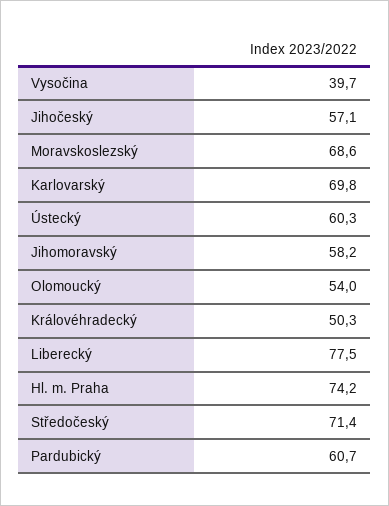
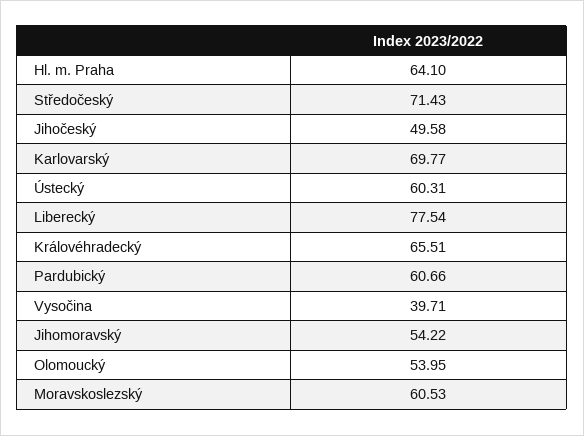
  {
    "Vysočina": 39.71,
-   "Jihočeský": 57.1,
+   "Jihočeský": 49.58,
-   "Moravskoslezský": 68.6,
+   "Moravskoslezský": 60.53,
    "Karlovarský": 69.77,
    "Ústecký": 60.31,
-   "Jihomoravský": 58.2,
+   "Jihomoravský": 54.22,
    "Olomoucký": 53.95,
-   "Královéhradecký": 50.3,
+   "Královéhradecký": 65.51,
    "Liberecký": 77.54,
-   "Hl. m. Praha": 74.2,
+   "Hl. m. Praha": 64.1,
    "Středočeský": 71.43,
    "Pardubický": 60.66
  }

